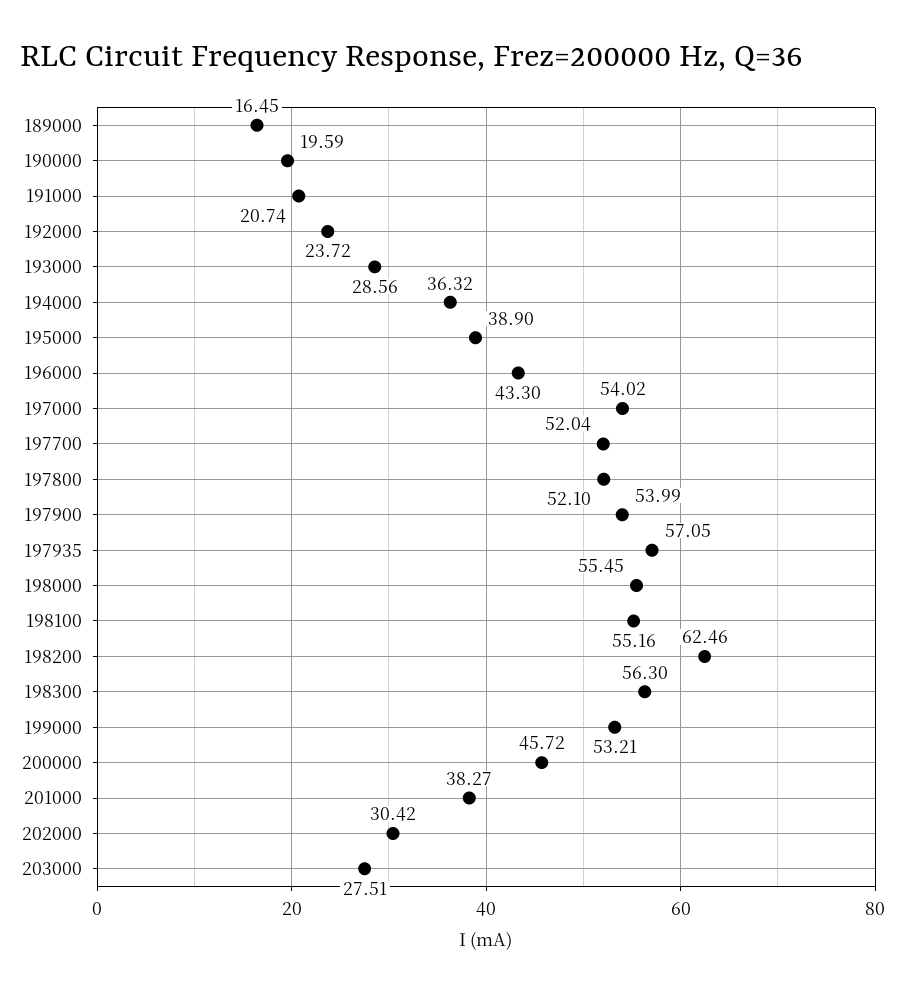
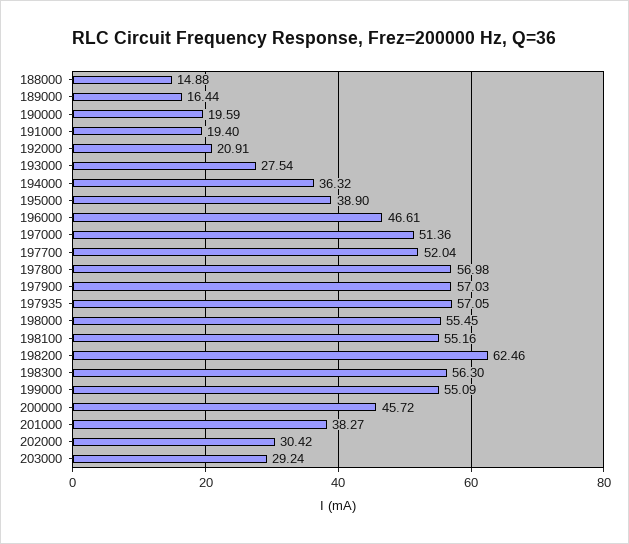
  {
-   "189000": 16.45,
+   "189000": 16.44,
    "190000": 19.59,
-   "191000": 20.74,
+   "191000": 19.4,
-   "192000": 23.72,
+   "192000": 20.91,
-   "193000": 28.56,
+   "193000": 27.54,
    "194000": 36.32,
    "195000": 38.9,
-   "196000": 43.3,
+   "196000": 46.61,
-   "197000": 54.02,
+   "197000": 51.36,
    "197700": 52.04,
-   "197800": 52.1,
+   "197800": 56.98,
-   "197900": 53.99,
+   "197900": 57.03,
    "197935": 57.05,
    "198000": 55.45,
    "198100": 55.16,
    "198200": 62.46,
    "198300": 56.3,
-   "199000": 53.21,
+   "199000": 55.09,
    "200000": 45.72,
    "201000": 38.27,
    "202000": 30.42,
-   "203000": 27.51
+   "203000": 29.24,
+   "188000": 14.88
  }

